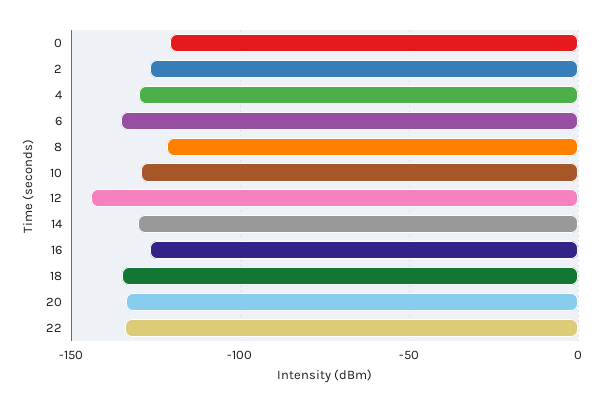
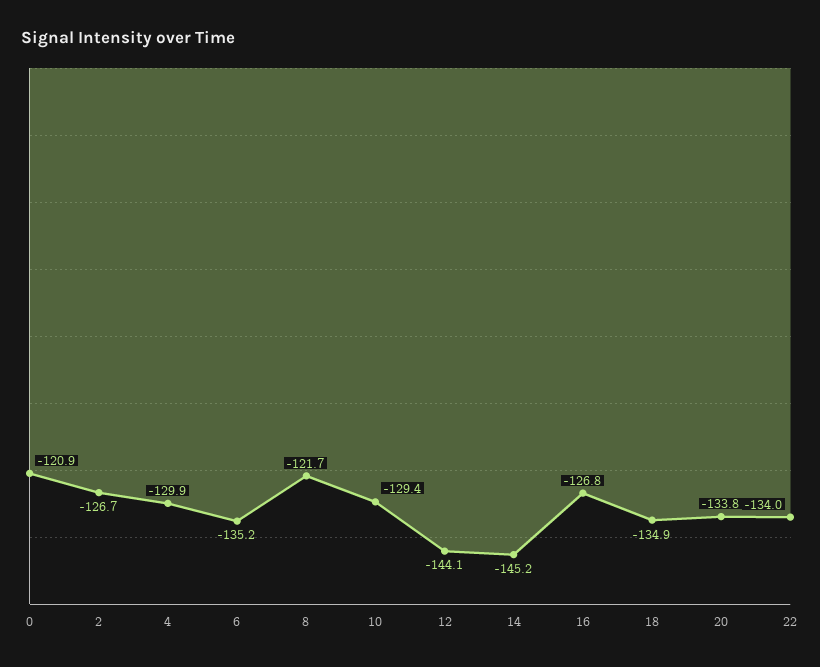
  {
    "0": -120.9,
    "2": -126.7,
    "4": -129.9,
    "6": -135.2,
    "8": -121.7,
    "10": -129.4,
    "12": -144.1,
-   "14": -130,
+   "14": -145.2,
    "16": -126.8,
    "18": -134.9,
    "20": -133.8,
    "22": -134
  }

